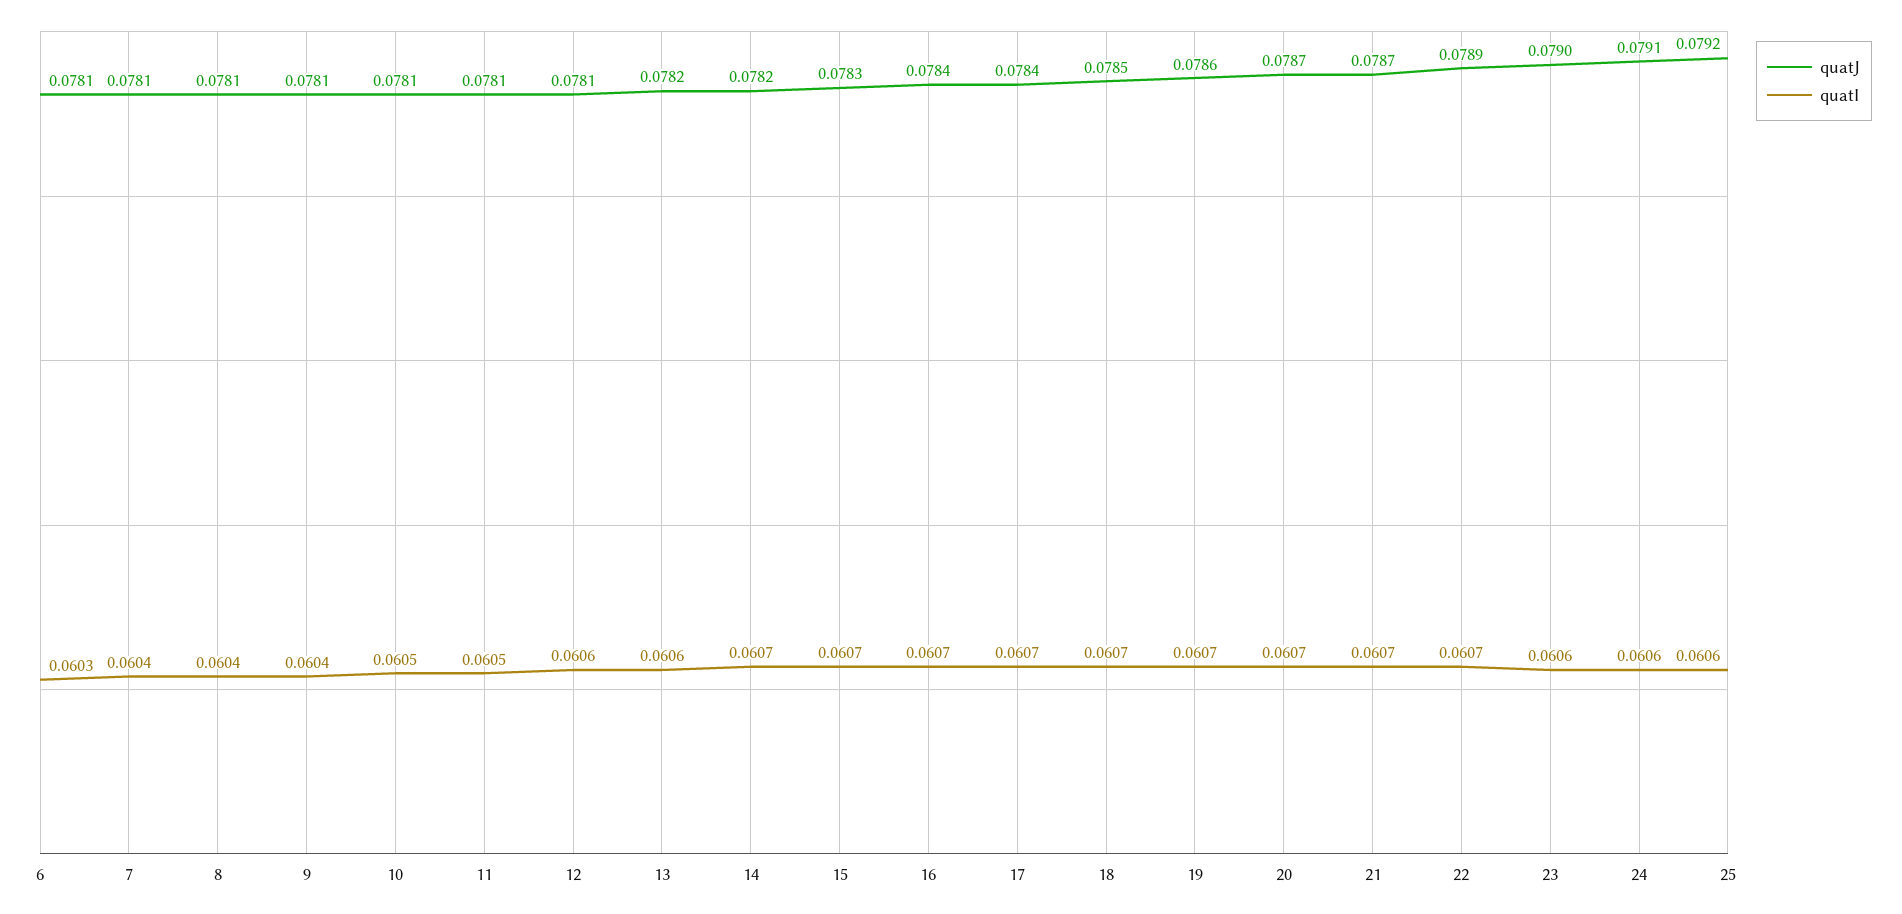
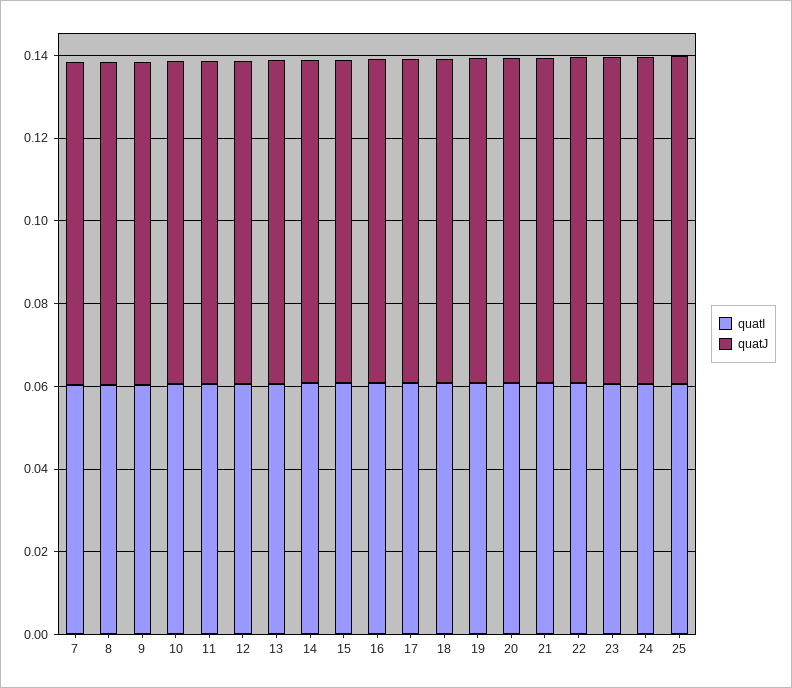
  {
    "quatJ": {
-     "6": 0.0781,
      "7": 0.0781,
      "8": 0.0781,
      "9": 0.0781,
      "10": 0.0781,
      "11": 0.0781,
      "12": 0.0781,
      "13": 0.0782,
      "14": 0.0782,
      "15": 0.0783,
      "16": 0.0784,
      "17": 0.0784,
      "18": 0.0785,
      "19": 0.0786,
      "20": 0.0787,
      "21": 0.0787,
      "22": 0.0789,
      "23": 0.079,
      "24": 0.0791,
      "25": 0.0792
    },
    "quatI": {
-     "6": 0.0603,
      "7": 0.0604,
      "8": 0.0604,
      "9": 0.0604,
      "10": 0.0605,
      "11": 0.0605,
      "12": 0.0606,
      "13": 0.0606,
      "14": 0.0607,
      "15": 0.0607,
      "16": 0.0607,
      "17": 0.0607,
      "18": 0.0607,
      "19": 0.0607,
      "20": 0.0607,
      "21": 0.0607,
      "22": 0.0607,
      "23": 0.0606,
      "24": 0.0606,
      "25": 0.0606
    }
  }

